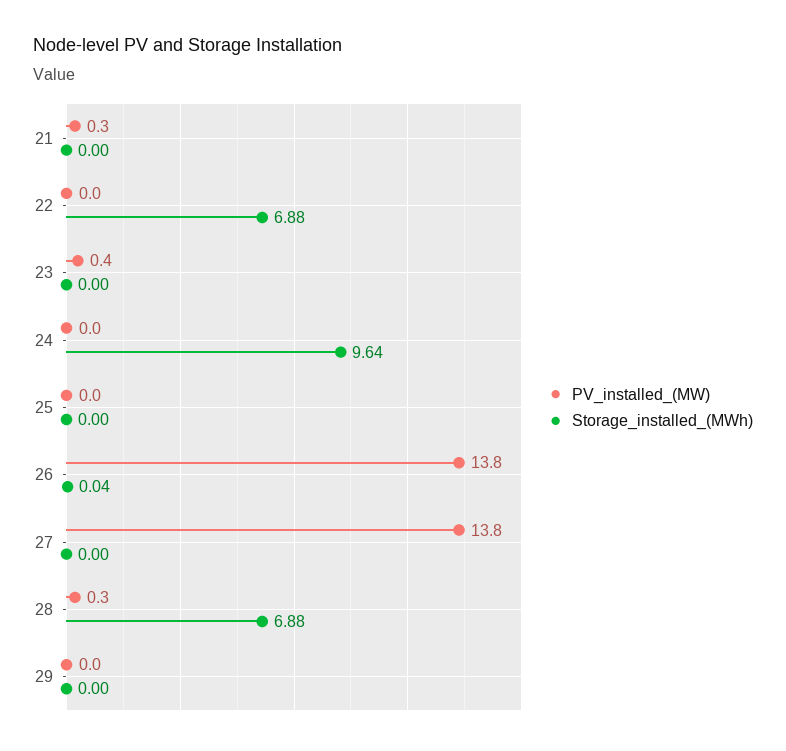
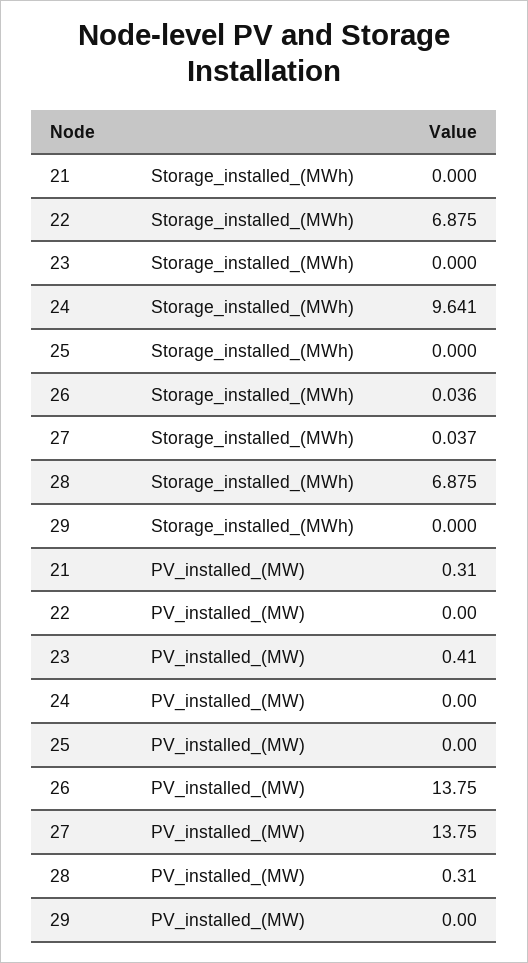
  {
    "PV_installed_(MW)": {
      "21": 0.31,
      "22": 0,
      "23": 0.41,
      "24": 0,
      "25": 0,
      "26": 13.75,
      "27": 13.75,
      "28": 0.31,
      "29": 0
    },
    "Storage_installed_(MWh)": {
      "21": 0,
      "22": 6.875,
      "23": 0,
      "24": 9.641,
      "25": 0,
      "26": 0.036,
-     "27": 0,
+     "27": 0.037,
      "28": 6.875,
      "29": 0
    }
  }

